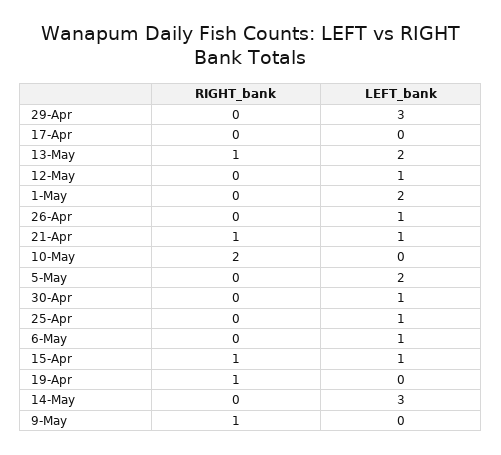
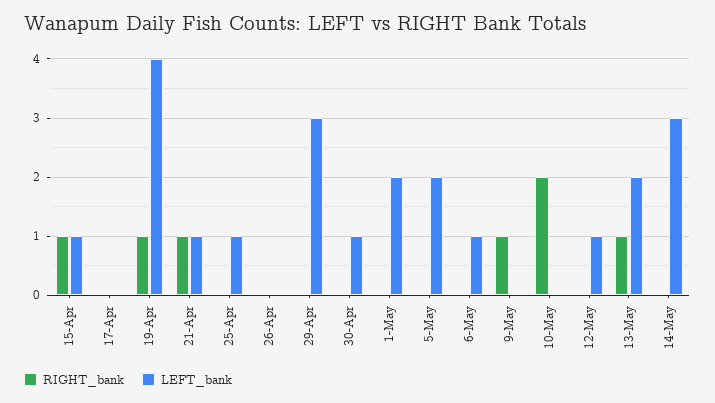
  {
    "RIGHT_bank": {
      "29-Apr": 0,
      "17-Apr": 0,
      "13-May": 1,
      "12-May": 0,
      "1-May": 0,
      "26-Apr": 0,
      "21-Apr": 1,
      "10-May": 2,
      "5-May": 0,
      "30-Apr": 0,
      "25-Apr": 0,
      "6-May": 0,
      "15-Apr": 1,
      "19-Apr": 1,
      "14-May": 0,
      "9-May": 1
    },
    "LEFT_bank": {
      "29-Apr": 3,
      "17-Apr": 0,
      "13-May": 2,
      "12-May": 1,
      "1-May": 2,
-     "26-Apr": 1,
+     "26-Apr": 0,
      "21-Apr": 1,
      "10-May": 0,
      "5-May": 2,
      "30-Apr": 1,
      "25-Apr": 1,
      "6-May": 1,
      "15-Apr": 1,
-     "19-Apr": 0,
+     "19-Apr": 4,
      "14-May": 3,
      "9-May": 0
    }
  }

